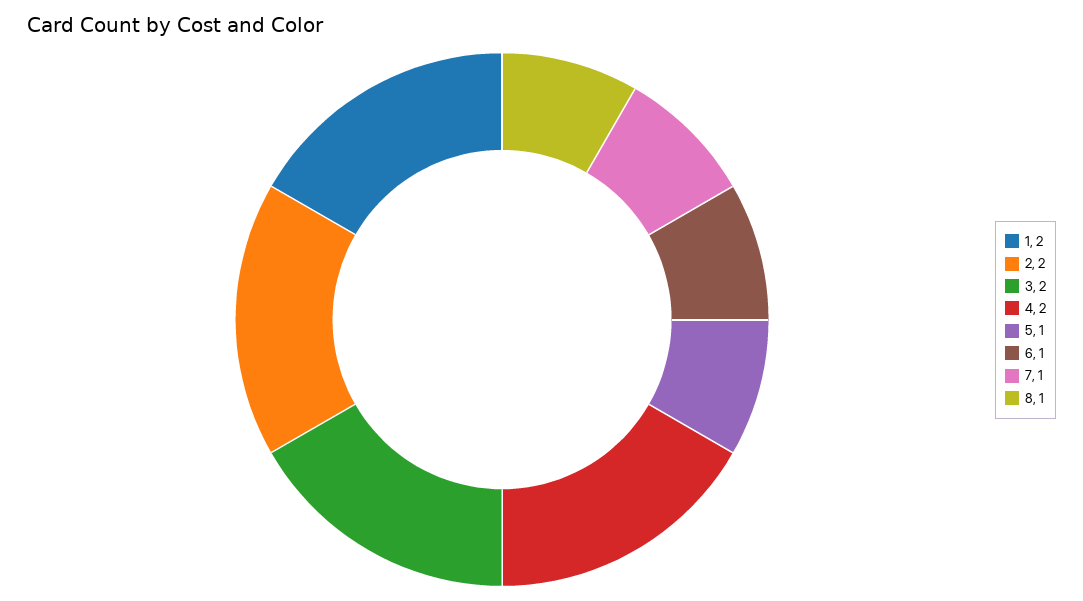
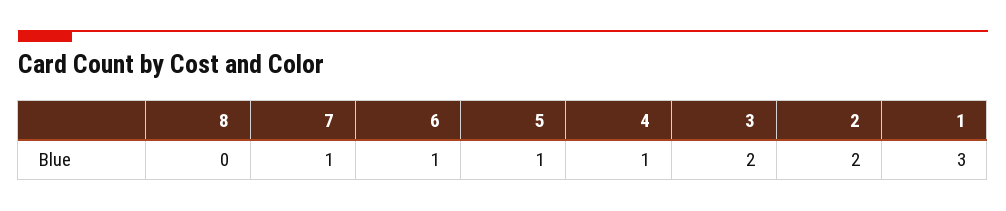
  {
-   "1": 2,
+   "1": 3,
    "2": 2,
    "3": 2,
-   "4": 2,
+   "4": 1,
    "5": 1,
    "6": 1,
    "7": 1,
-   "8": 1
+   "8": 0
  }

